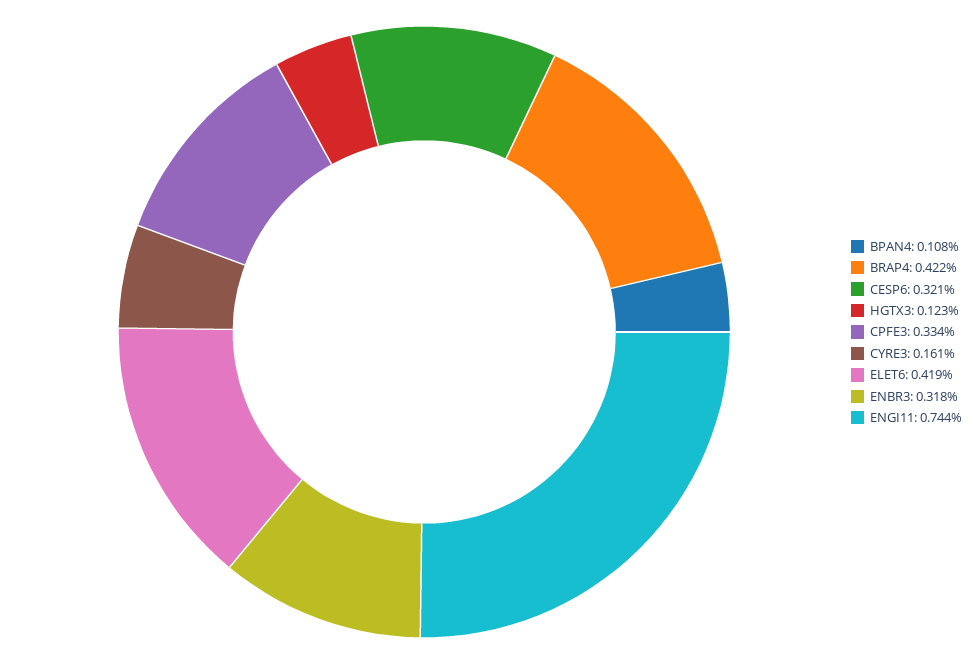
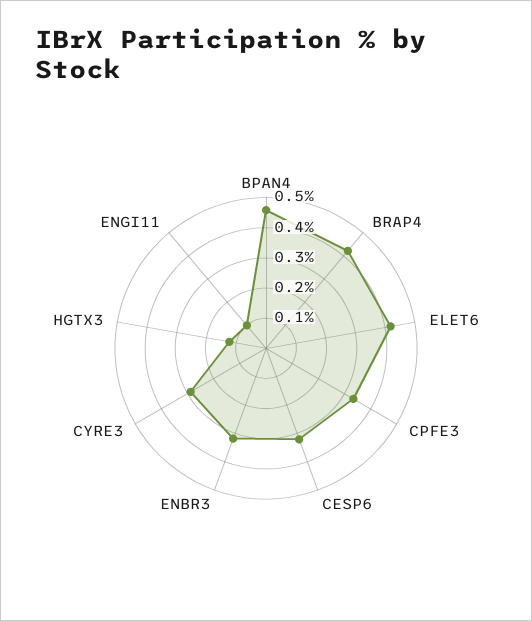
  {
-   "BPAN4": 0.108,
+   "BPAN4": 0.45,
    "BRAP4": 0.422,
    "CESP6": 0.321,
    "HGTX3": 0.123,
    "CPFE3": 0.334,
-   "CYRE3": 0.161,
+   "CYRE3": 0.3,
    "ELET6": 0.419,
    "ENBR3": 0.318,
-   "ENGI11": 0.744
+   "ENGI11": 0.1
  }

